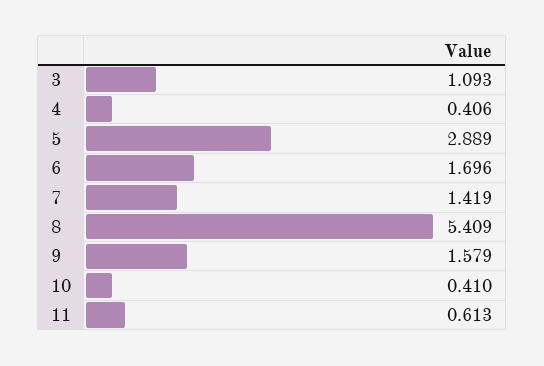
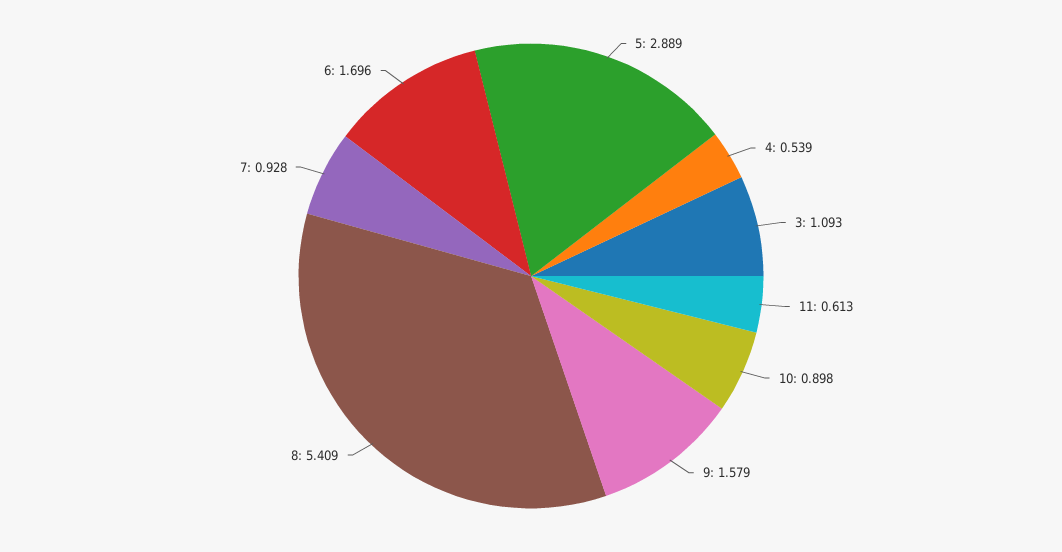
  {
    "3": 1.093,
-   "4": 0.406,
+   "4": 0.539,
    "5": 2.889,
    "6": 1.696,
-   "7": 1.419,
+   "7": 0.928,
    "8": 5.409,
    "9": 1.579,
-   "10": 0.41,
+   "10": 0.898,
    "11": 0.613
  }

